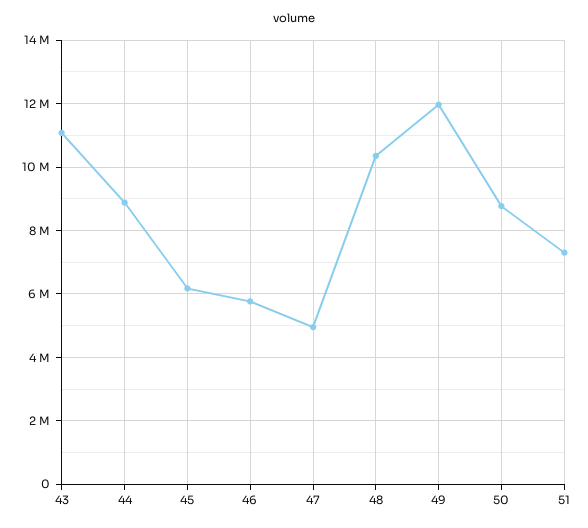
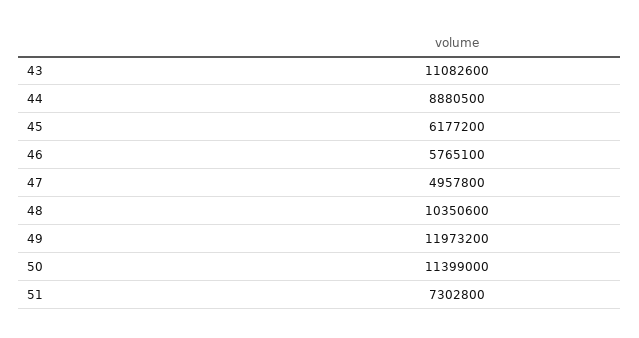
  {
    "43": 11082600,
    "44": 8880500,
    "45": 6177200,
    "46": 5765100,
    "47": 4957800,
    "48": 10350600,
    "49": 11973200,
-   "50": 8800000,
+   "50": 11399000,
    "51": 7302800
  }

